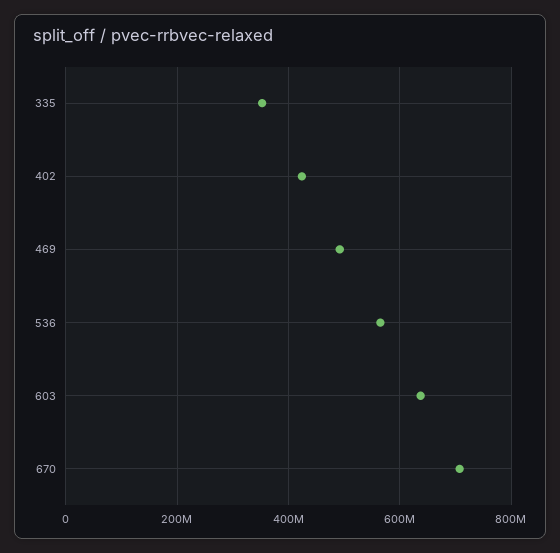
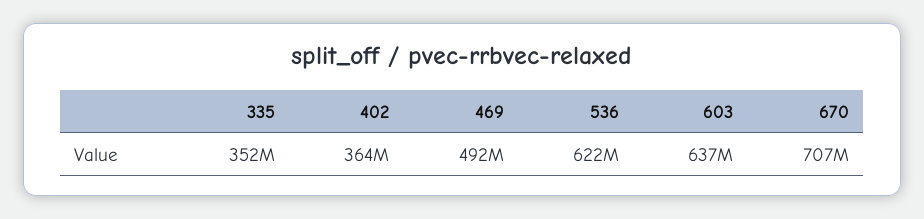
  {
    "335": 352000000,
-   "402": 420000000,
+   "402": 364000000,
    "469": 492000000,
-   "536": 560000000,
+   "536": 622000000,
    "603": 637000000,
    "670": 707000000
  }

